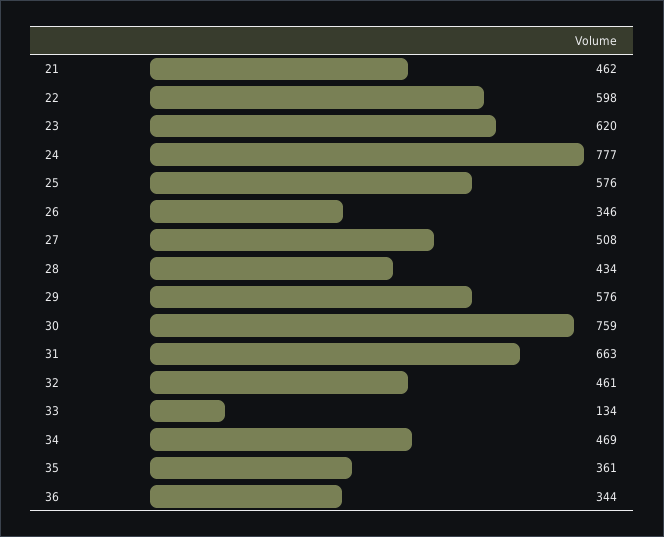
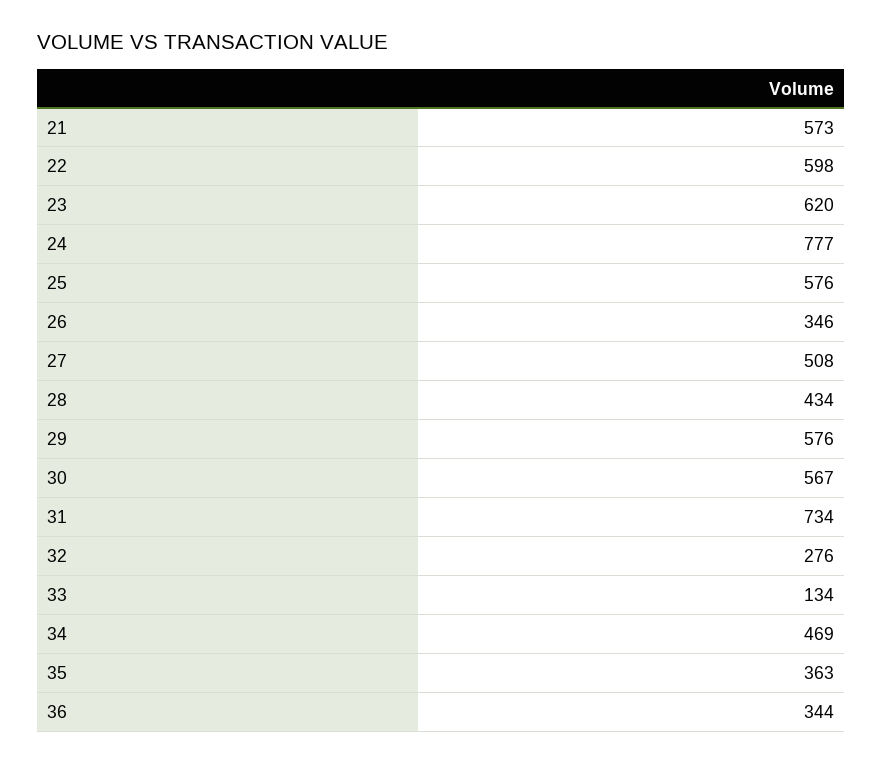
  {
-   "21": 462,
+   "21": 573,
    "22": 598,
    "23": 620,
    "24": 777,
    "25": 576,
    "26": 346,
    "27": 508,
    "28": 434,
    "29": 576,
-   "30": 759,
+   "30": 567,
-   "31": 663,
+   "31": 734,
-   "32": 461,
+   "32": 276,
    "33": 134,
    "34": 469,
-   "35": 361,
+   "35": 363,
    "36": 344
  }

